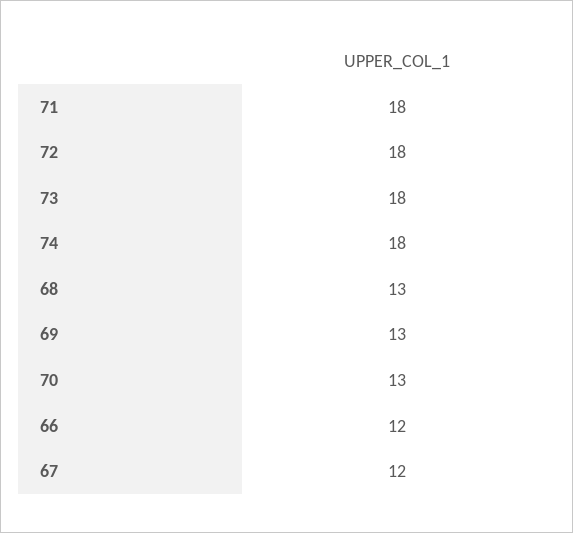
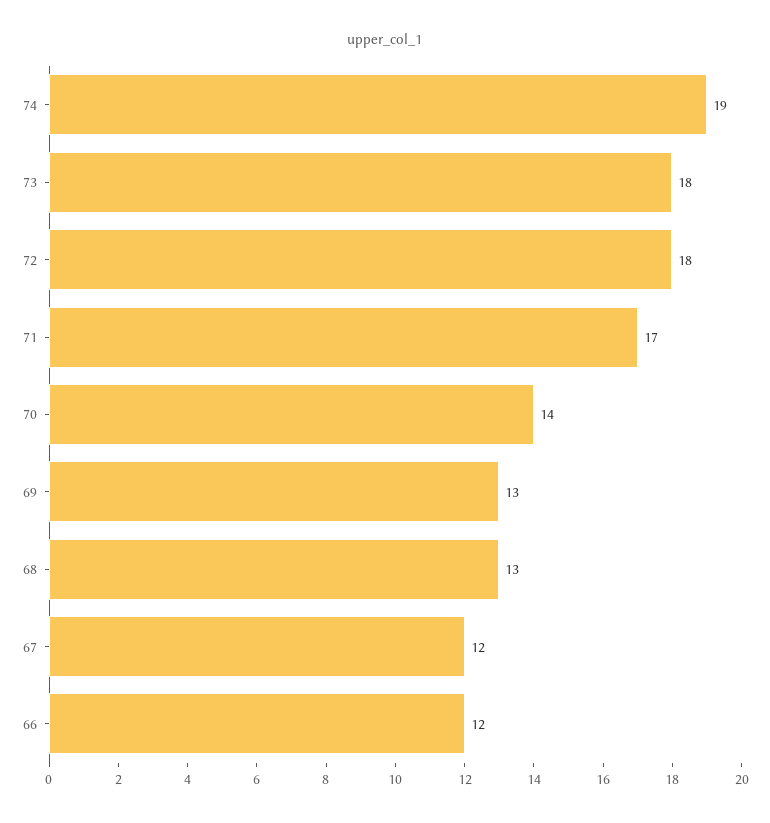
  {
-   "71": 18,
+   "71": 17,
    "72": 18,
    "73": 18,
-   "74": 18,
+   "74": 19,
    "68": 13,
    "69": 13,
-   "70": 13,
+   "70": 14,
    "66": 12,
    "67": 12
  }

